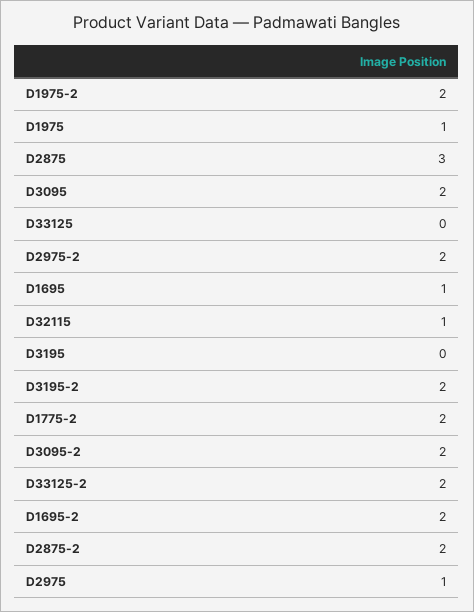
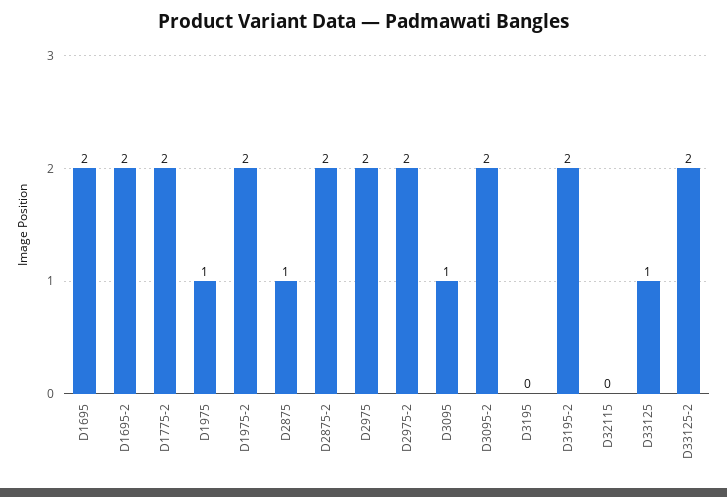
  {
    "D1975-2": 2,
    "D1975": 1,
-   "D2875": 3,
+   "D2875": 1,
-   "D3095": 2,
+   "D3095": 1,
-   "D33125": 0,
+   "D33125": 1,
    "D2975-2": 2,
-   "D1695": 1,
+   "D1695": 2,
-   "D32115": 1,
+   "D32115": 0,
    "D3195": 0,
    "D3195-2": 2,
    "D1775-2": 2,
    "D3095-2": 2,
    "D33125-2": 2,
    "D1695-2": 2,
    "D2875-2": 2,
-   "D2975": 1
+   "D2975": 2
  }

